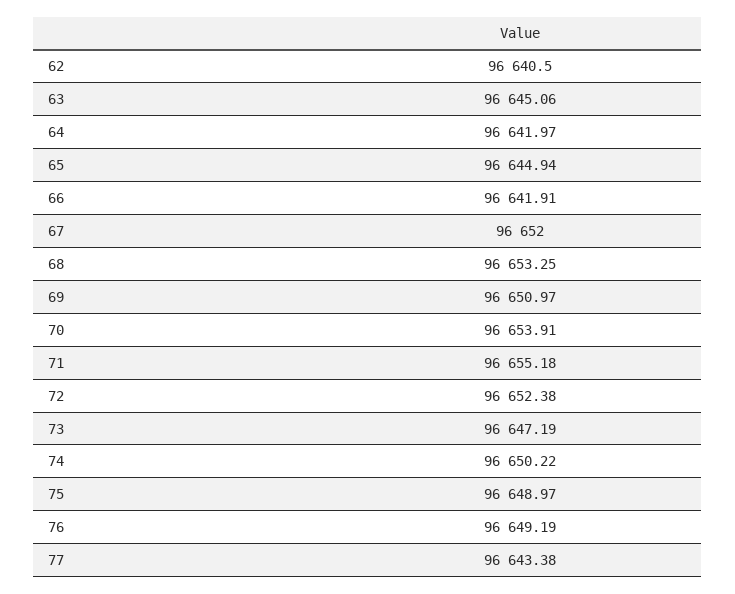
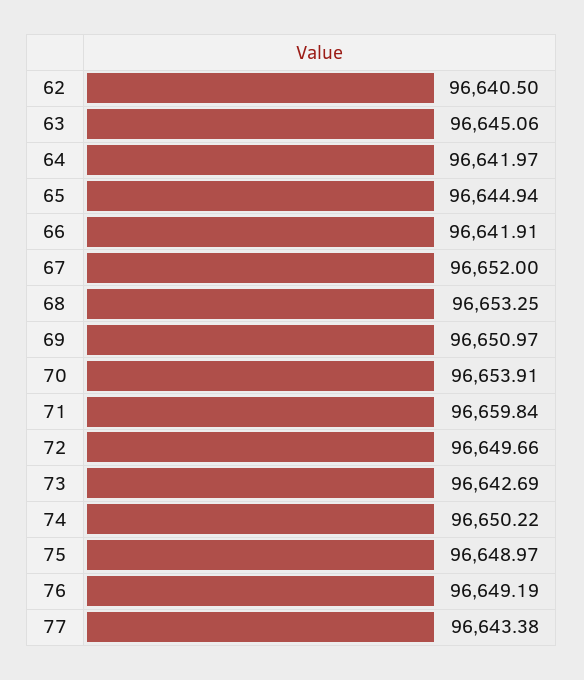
  {
    "62": 96640.5,
    "63": 96645.06,
    "64": 96641.97,
    "65": 96644.94,
    "66": 96641.91,
    "67": 96652,
    "68": 96653.25,
    "69": 96650.97,
    "70": 96653.91,
-   "71": 96655.18,
+   "71": 96659.84,
-   "72": 96652.38,
+   "72": 96649.66,
-   "73": 96647.19,
+   "73": 96642.69,
    "74": 96650.22,
    "75": 96648.97,
    "76": 96649.19,
    "77": 96643.38
  }

